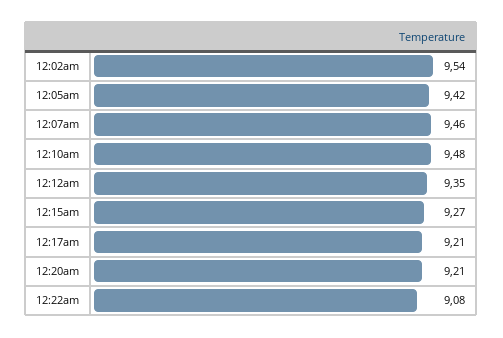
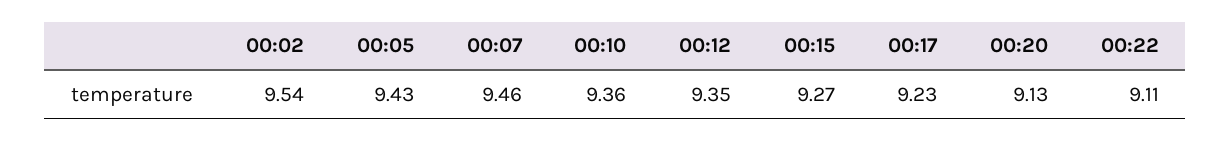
  {
    "12:02am": 9.54,
-   "12:05am": 9.42,
+   "12:05am": 9.43,
    "12:07am": 9.46,
-   "12:10am": 9.48,
+   "12:10am": 9.36,
    "12:12am": 9.35,
    "12:15am": 9.27,
-   "12:17am": 9.21,
+   "12:17am": 9.23,
-   "12:20am": 9.21,
+   "12:20am": 9.13,
-   "12:22am": 9.08
+   "12:22am": 9.11
  }

